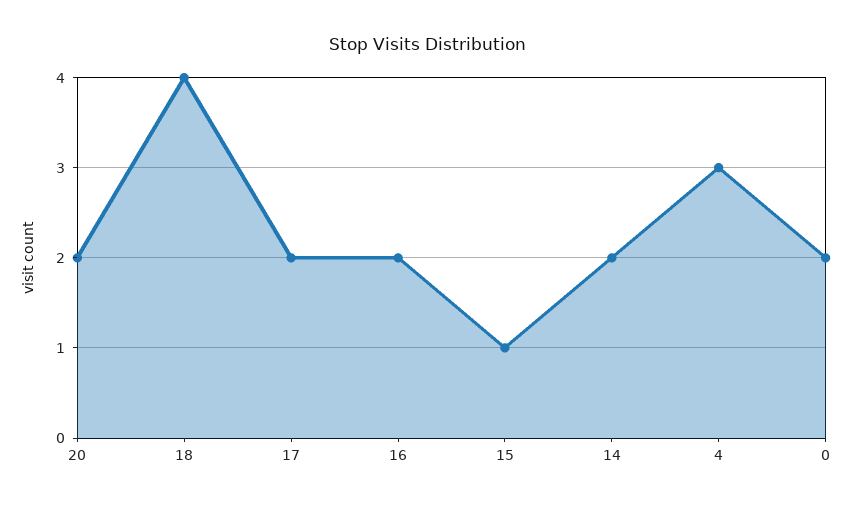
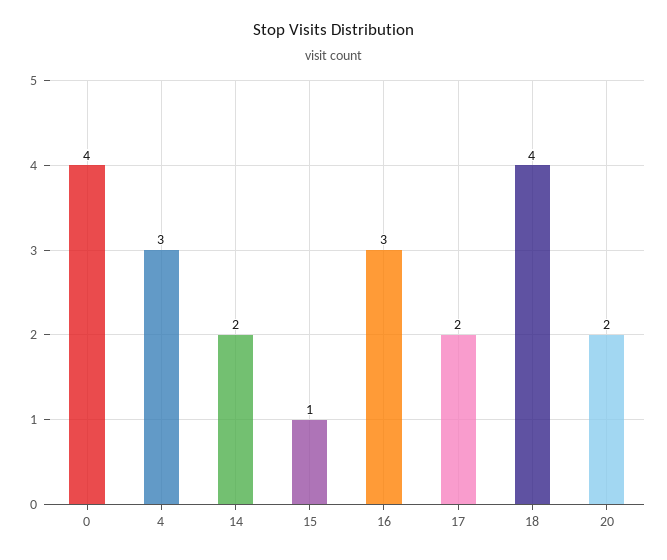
  {
    "20": 2,
    "18": 4,
    "17": 2,
-   "16": 2,
+   "16": 3,
    "15": 1,
    "14": 2,
    "4": 3,
-   "0": 2
+   "0": 4
  }

